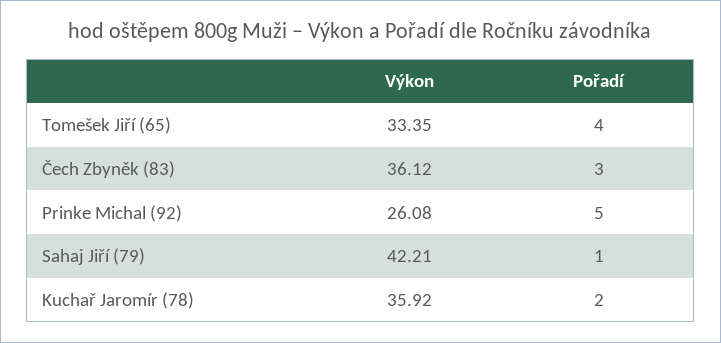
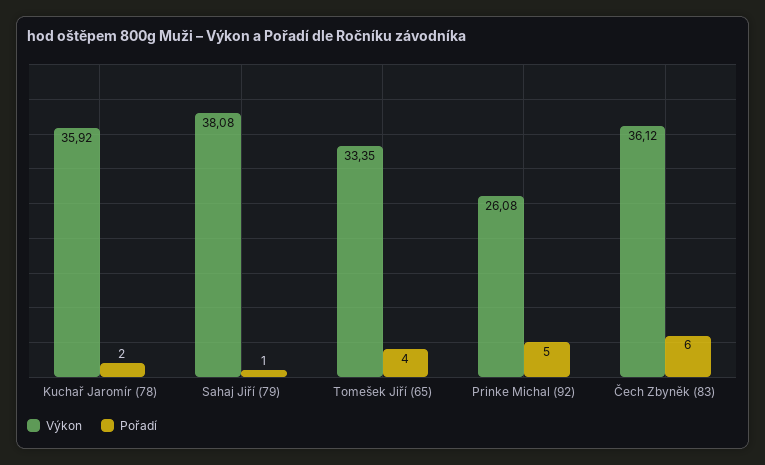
  {
    "Výkon": {
      "Tomešek Jiří (65)": 33.35,
      "Čech Zbyněk (83)": 36.12,
      "Prinke Michal (92)": 26.08,
-     "Sahaj Jiří (79)": 42.21,
+     "Sahaj Jiří (79)": 38.08,
      "Kuchař Jaromír (78)": 35.92
    },
    "Pořadí": {
      "Tomešek Jiří (65)": 4,
-     "Čech Zbyněk (83)": 3,
+     "Čech Zbyněk (83)": 6,
      "Prinke Michal (92)": 5,
      "Sahaj Jiří (79)": 1,
      "Kuchař Jaromír (78)": 2
    }
  }

